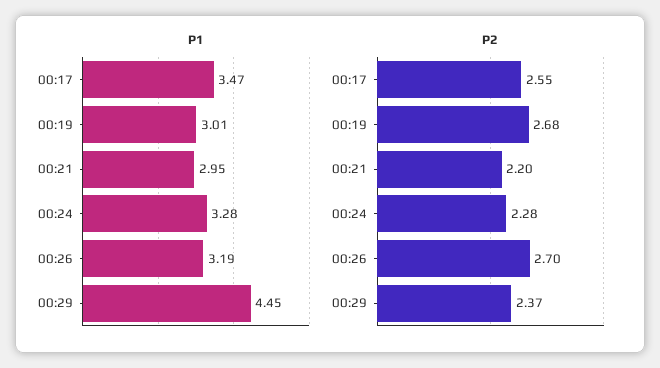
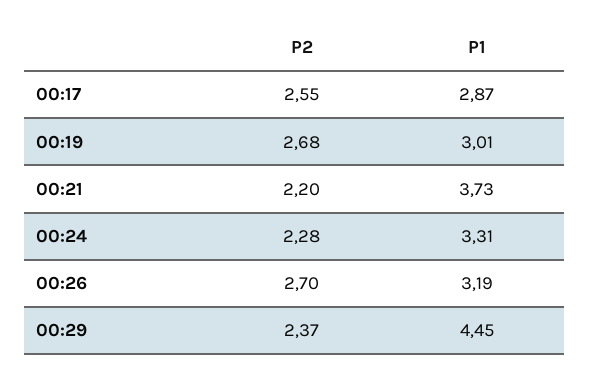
  {
    "P1": {
-     "00:17": 3.47,
+     "00:17": 2.87,
      "00:19": 3.01,
-     "00:21": 2.95,
+     "00:21": 3.73,
-     "00:24": 3.28,
+     "00:24": 3.31,
      "00:26": 3.19,
      "00:29": 4.45
    },
    "P2": {
      "00:17": 2.55,
      "00:19": 2.68,
      "00:21": 2.2,
      "00:24": 2.28,
      "00:26": 2.7,
      "00:29": 2.37
    }
  }

